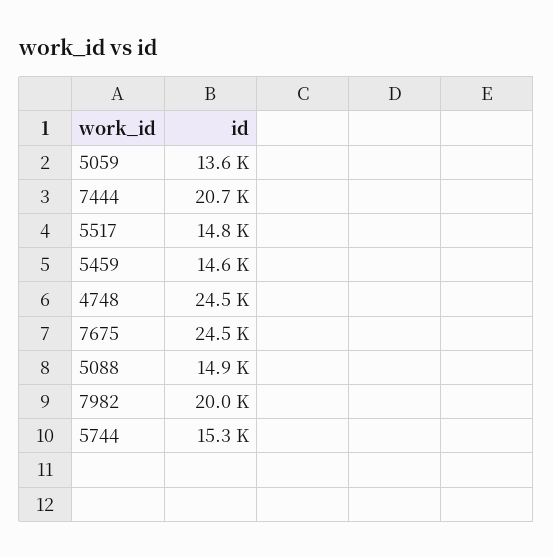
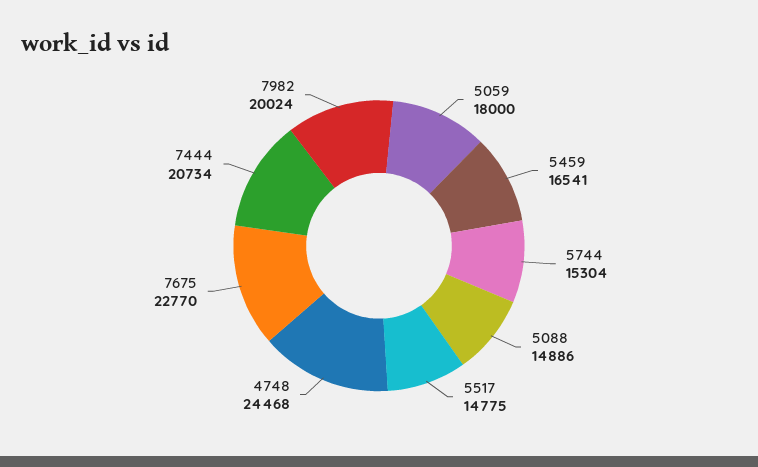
  {
-   "5059": 13600,
+   "5059": 18000,
    "7444": 20734,
    "5517": 14775,
-   "5459": 14600,
+   "5459": 16541,
    "4748": 24468,
-   "7675": 24500,
+   "7675": 22770,
    "5088": 14886,
    "7982": 20024,
    "5744": 15304
  }

